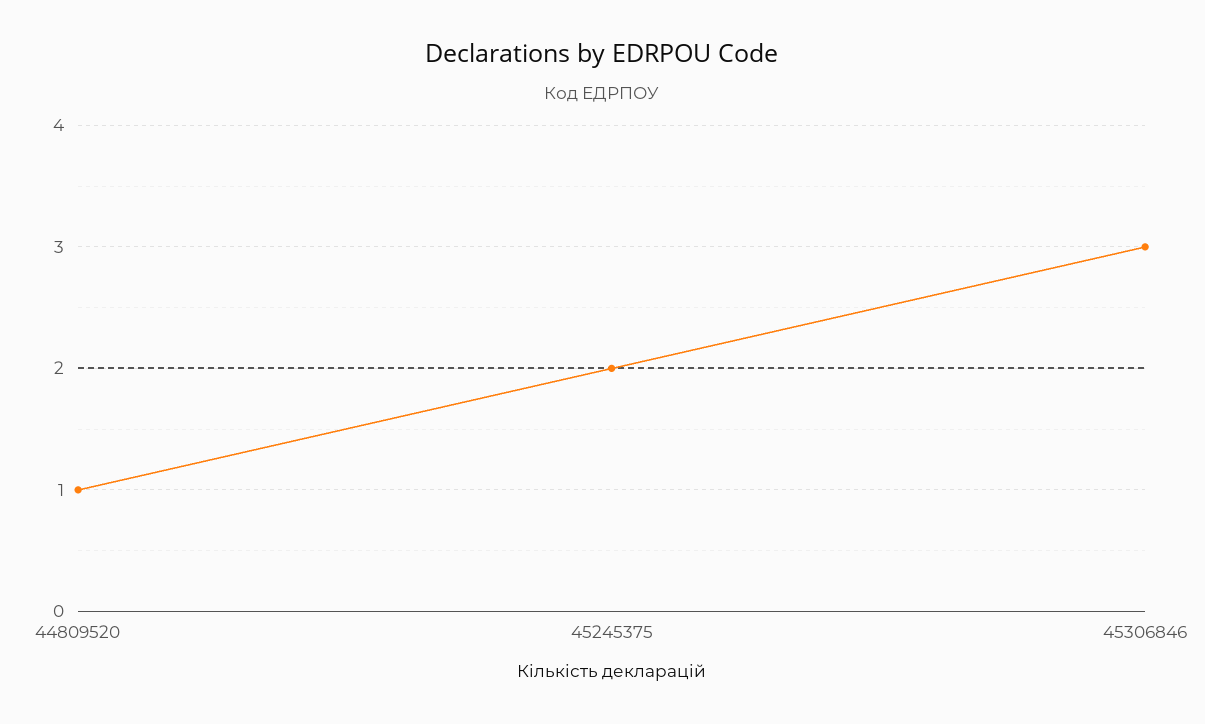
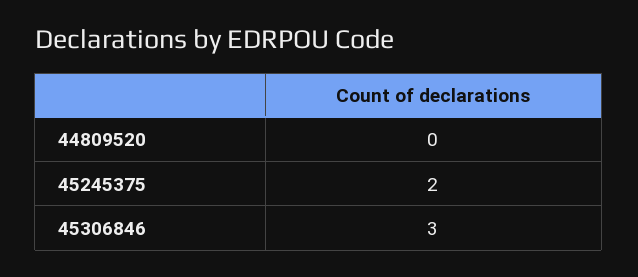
  {
-   "44809520": 1,
+   "44809520": 0,
    "45245375": 2,
    "45306846": 3
  }

